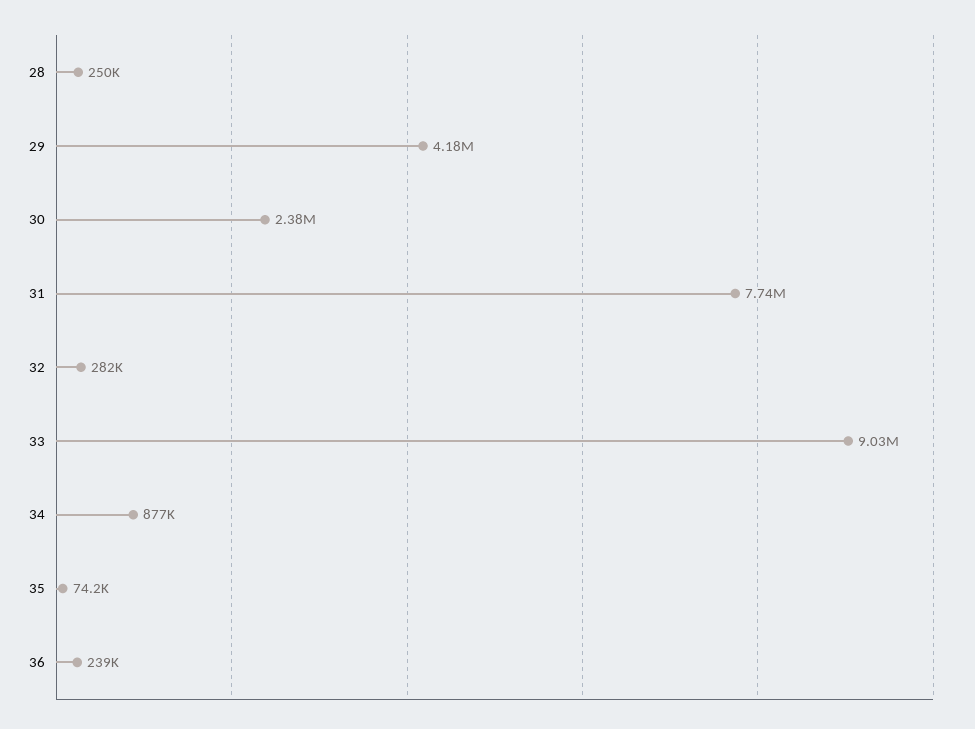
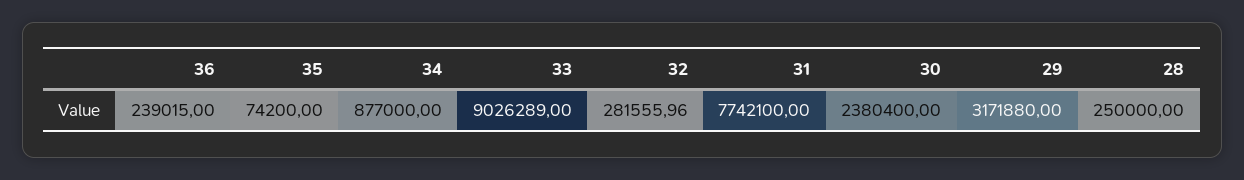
  {
    "28": 250000,
-   "29": 4180000,
+   "29": 3171880,
    "30": 2380400,
    "31": 7742100,
    "32": 281555.96,
    "33": 9026289,
    "34": 877000,
    "35": 74200,
    "36": 239015
  }

